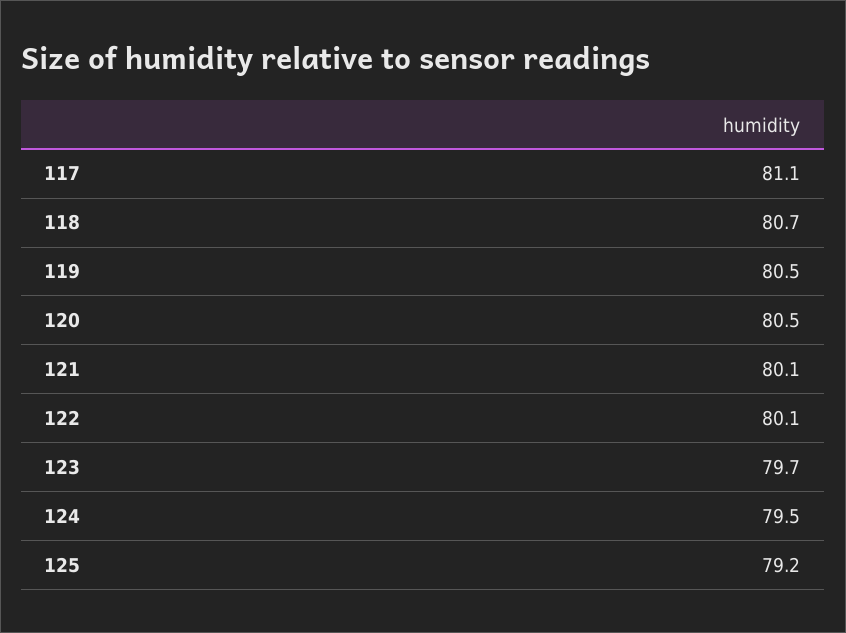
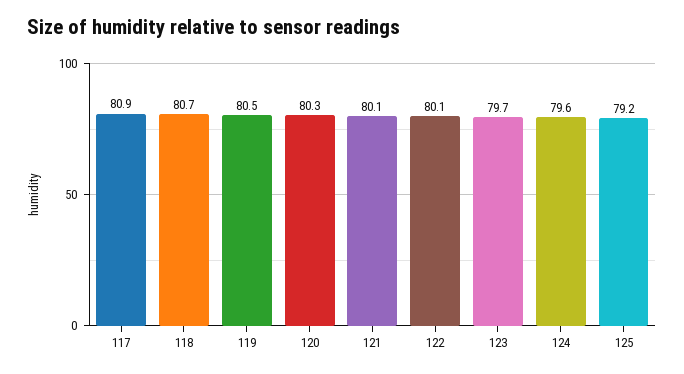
  {
-   "117": 81.1,
+   "117": 80.9,
    "118": 80.7,
    "119": 80.5,
-   "120": 80.5,
+   "120": 80.3,
    "121": 80.1,
    "122": 80.1,
    "123": 79.7,
-   "124": 79.5,
+   "124": 79.6,
    "125": 79.2
  }

